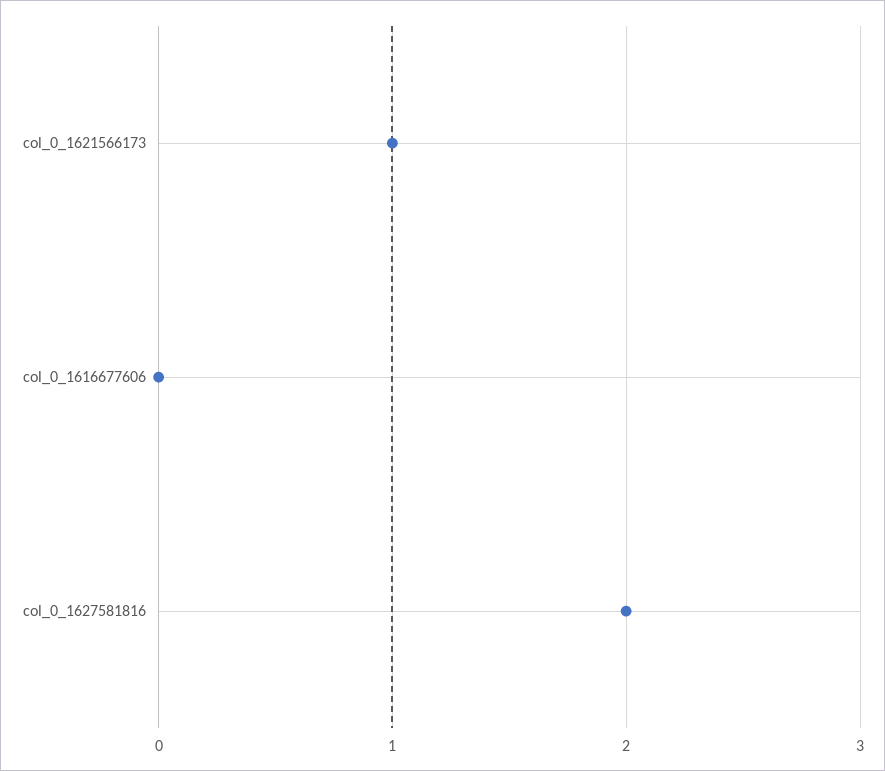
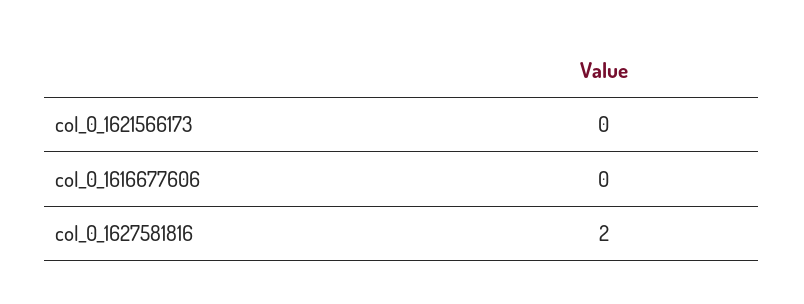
  {
-   "col_0_1621566173": 1,
+   "col_0_1621566173": 0,
    "col_0_1616677606": 0,
    "col_0_1627581816": 2
  }

